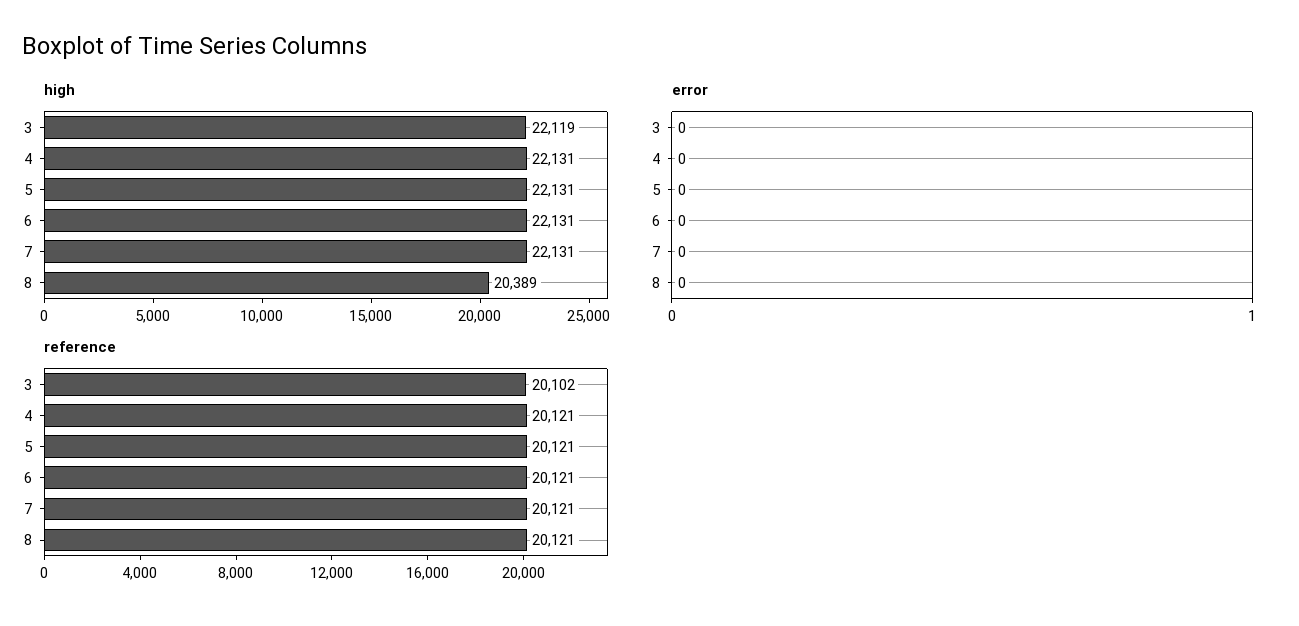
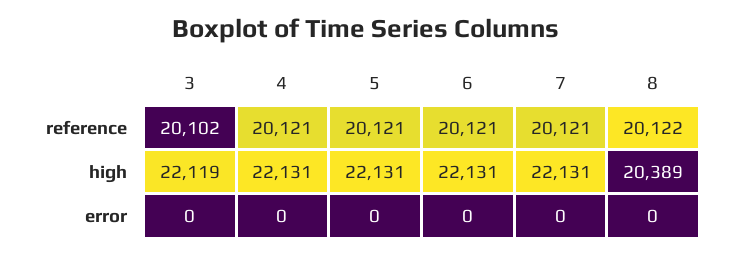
  {
    "high": {
      "3": 22119,
      "4": 22131,
      "5": 22131,
      "6": 22131,
      "7": 22131,
      "8": 20389
    },
    "error": {
      "3": 0,
      "4": 0,
      "5": 0,
      "6": 0,
      "7": 0,
      "8": 0
    },
    "reference": {
      "3": 20102,
      "4": 20121,
      "5": 20121,
      "6": 20121,
      "7": 20121,
-     "8": 20121
+     "8": 20122
    }
  }

